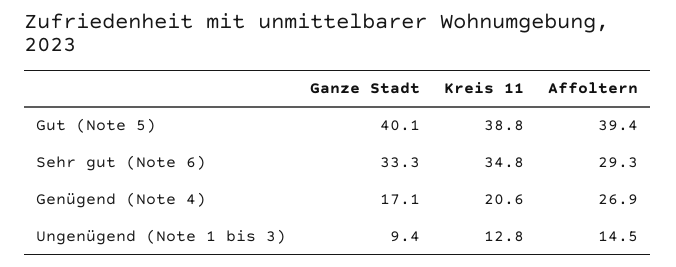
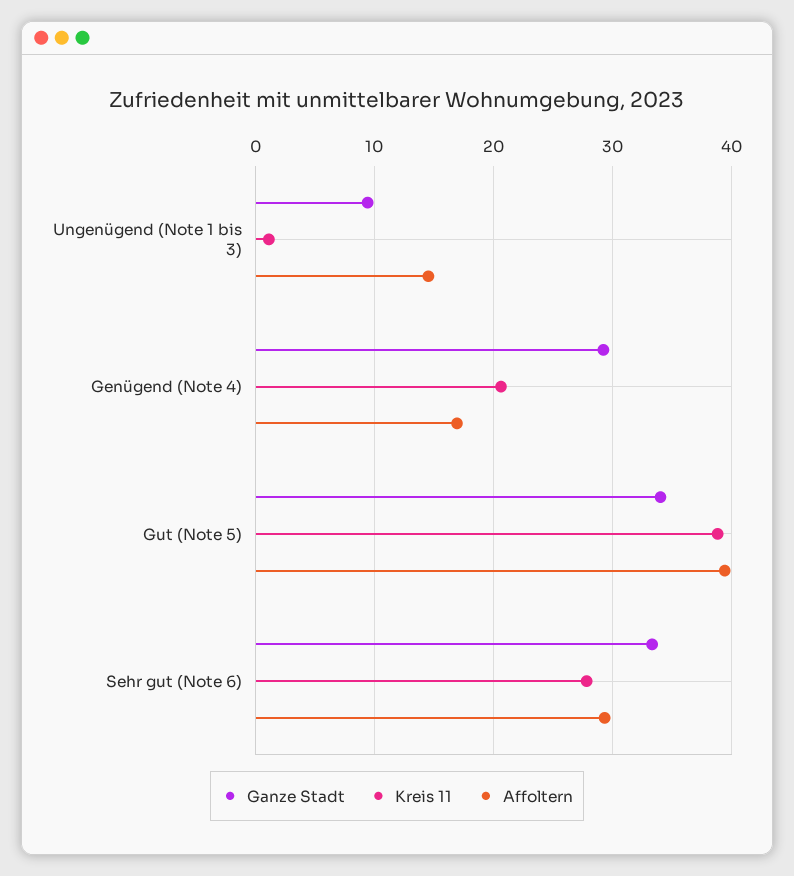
  {
    "Ganze Stadt": {
-     "Gut (Note 5)": 40.1,
+     "Gut (Note 5)": 34,
      "Sehr gut (Note 6)": 33.3,
-     "Genügend (Note 4)": 17.1,
+     "Genügend (Note 4)": 29,
      "Ungenügend (Note 1 bis 3)": 9.4
    },
    "Kreis 11": {
      "Gut (Note 5)": 38.8,
-     "Sehr gut (Note 6)": 34.8,
+     "Sehr gut (Note 6)": 28,
      "Genügend (Note 4)": 20.6,
-     "Ungenügend (Note 1 bis 3)": 12.8
+     "Ungenügend (Note 1 bis 3)": 1
    },
    "Affoltern": {
      "Gut (Note 5)": 39.4,
      "Sehr gut (Note 6)": 29.3,
-     "Genügend (Note 4)": 26.9,
+     "Genügend (Note 4)": 17,
      "Ungenügend (Note 1 bis 3)": 14.5
    }
  }

